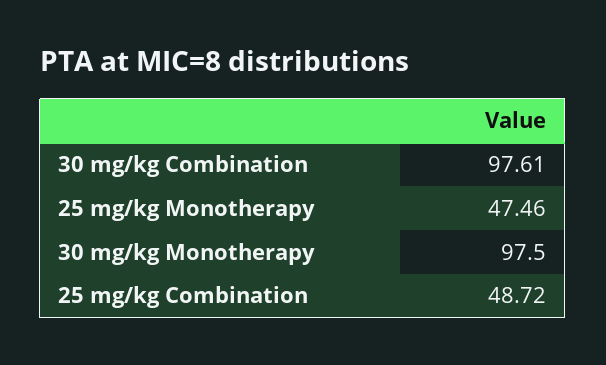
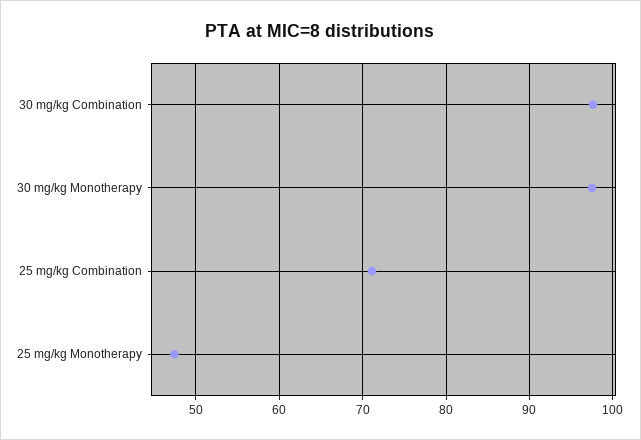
  {
    "30 mg/kg Combination": 97.61,
    "25 mg/kg Monotherapy": 47.46,
    "30 mg/kg Monotherapy": 97.5,
-   "25 mg/kg Combination": 48.72
+   "25 mg/kg Combination": 71
  }

